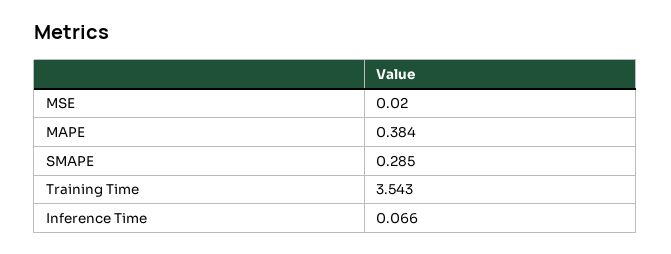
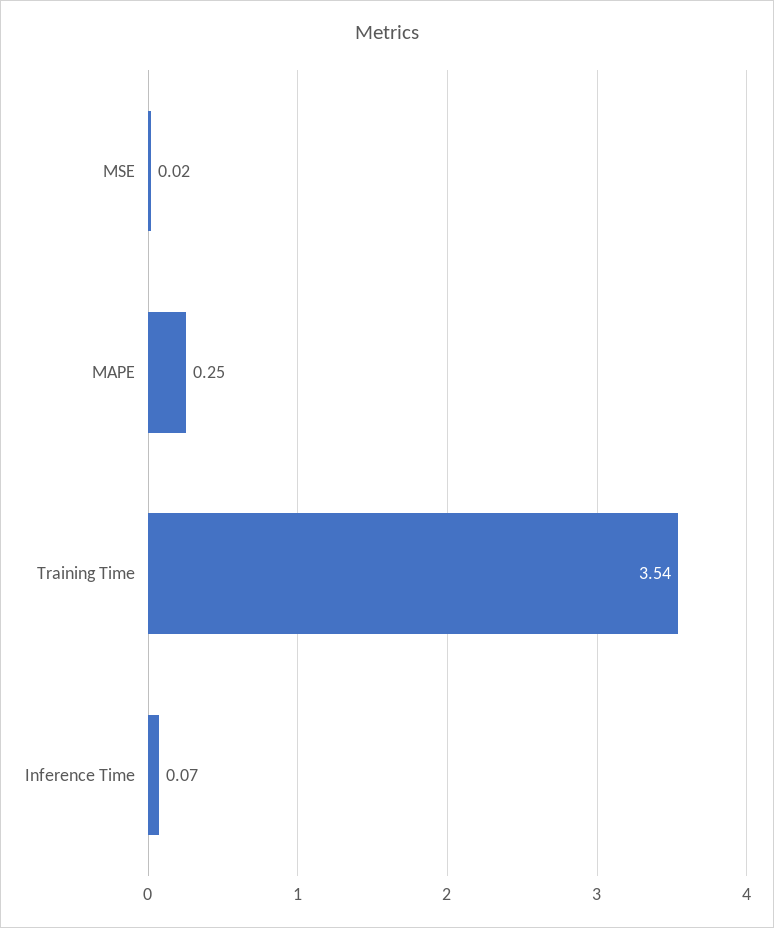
  {
    "MSE": 0.02,
-   "MAPE": 0.384,
+   "MAPE": 0.25,
-   "SMAPE": 0.285,
    "Training Time": 3.543,
    "Inference Time": 0.066
  }

